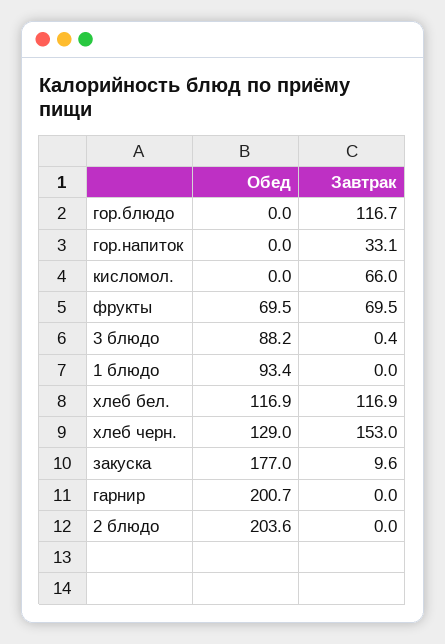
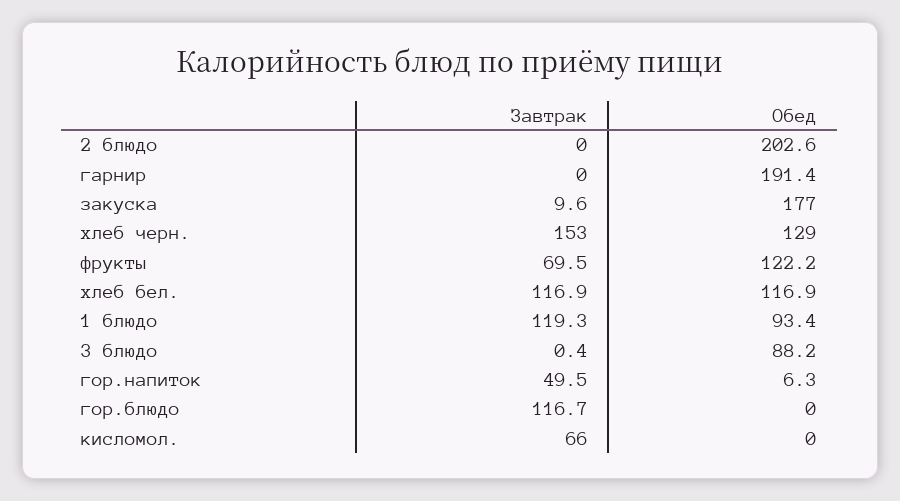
  {
    "Обед": {
      "гор.блюдо": 0,
-     "гор.напиток": 0,
+     "гор.напиток": 6.3,
      "кисломол.": 0,
-     "фрукты": 69.5,
+     "фрукты": 122.2,
      "3 блюдо": 88.2,
      "1 блюдо": 93.4,
      "хлеб бел.": 116.9,
      "хлеб черн.": 129,
      "закуска": 177,
-     "гарнир": 200.7,
+     "гарнир": 191.4,
-     "2 блюдо": 203.6
+     "2 блюдо": 202.6
    },
    "Завтрак": {
      "гор.блюдо": 116.7,
-     "гор.напиток": 33.1,
+     "гор.напиток": 49.5,
      "кисломол.": 66,
      "фрукты": 69.5,
      "3 блюдо": 0.4,
-     "1 блюдо": 0,
+     "1 блюдо": 119.3,
      "хлеб бел.": 116.9,
      "хлеб черн.": 153,
      "закуска": 9.6,
      "гарнир": 0,
      "2 блюдо": 0
    }
  }

